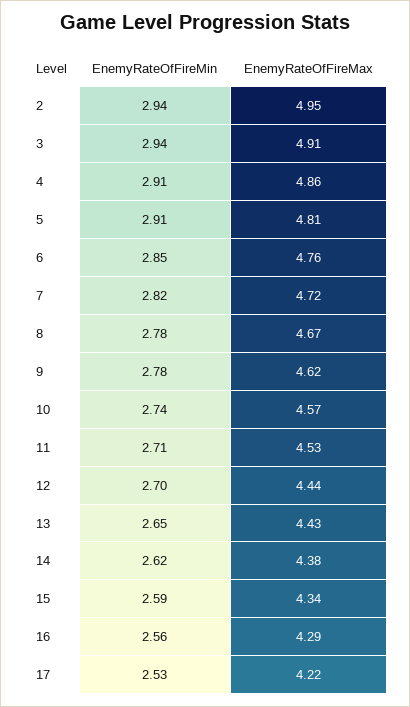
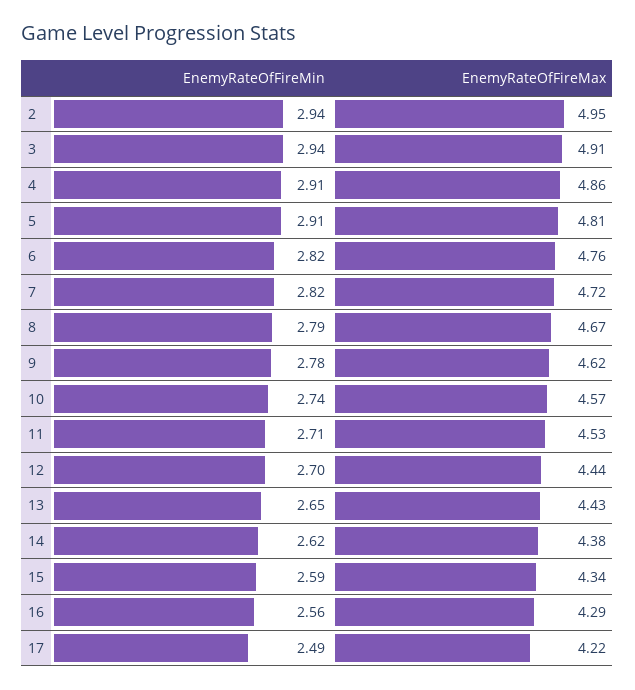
  {
    "EnemyRateOfFireMin": {
      "2": 2.94,
      "3": 2.94,
      "4": 2.91,
      "5": 2.91,
-     "6": 2.85,
+     "6": 2.82,
      "7": 2.82,
-     "8": 2.78,
+     "8": 2.79,
      "9": 2.78,
      "10": 2.74,
      "11": 2.71,
      "12": 2.7,
      "13": 2.65,
      "14": 2.62,
      "15": 2.59,
      "16": 2.56,
-     "17": 2.53
+     "17": 2.49
    },
    "EnemyRateOfFireMax": {
      "2": 4.95,
      "3": 4.91,
      "4": 4.86,
      "5": 4.81,
      "6": 4.76,
      "7": 4.72,
      "8": 4.67,
      "9": 4.62,
      "10": 4.57,
      "11": 4.53,
      "12": 4.44,
      "13": 4.43,
      "14": 4.38,
      "15": 4.34,
      "16": 4.29,
      "17": 4.22
    }
  }

